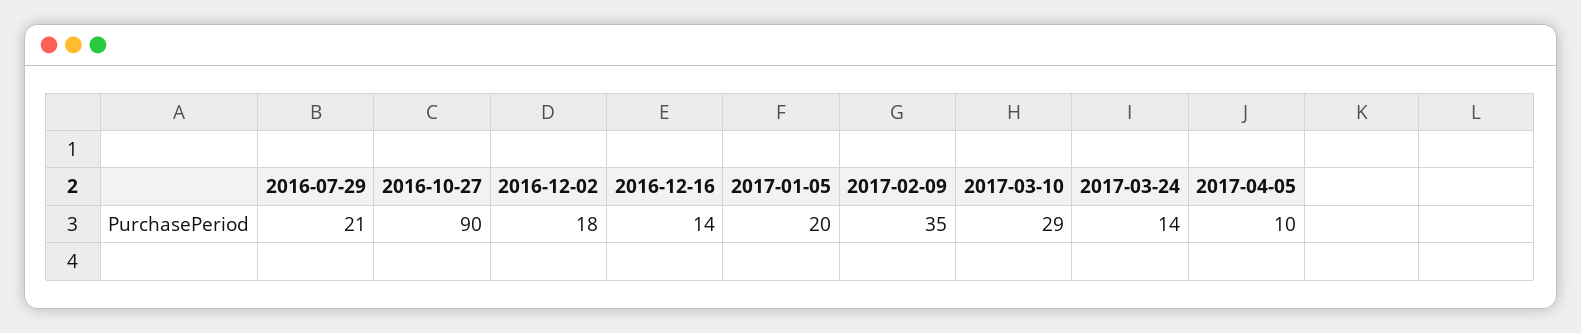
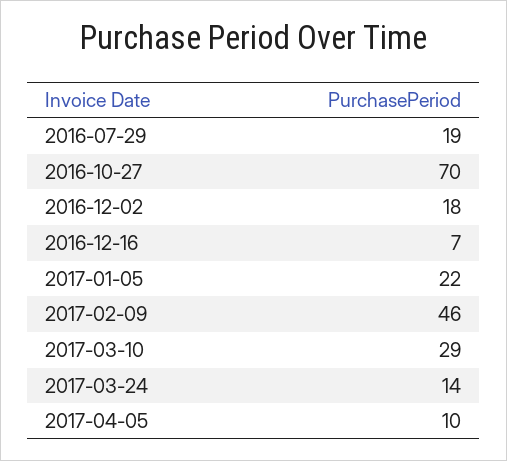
  {
-   "2016-07-29": 21,
+   "2016-07-29": 19,
-   "2016-10-27": 90,
+   "2016-10-27": 70,
    "2016-12-02": 18,
-   "2016-12-16": 14,
+   "2016-12-16": 7,
-   "2017-01-05": 20,
+   "2017-01-05": 22,
-   "2017-02-09": 35,
+   "2017-02-09": 46,
    "2017-03-10": 29,
    "2017-03-24": 14,
    "2017-04-05": 10
  }

